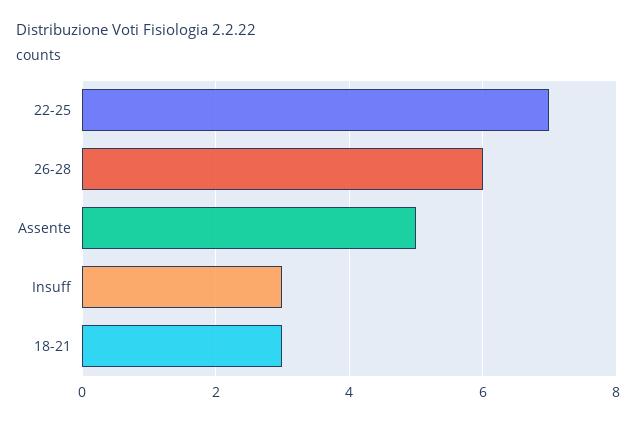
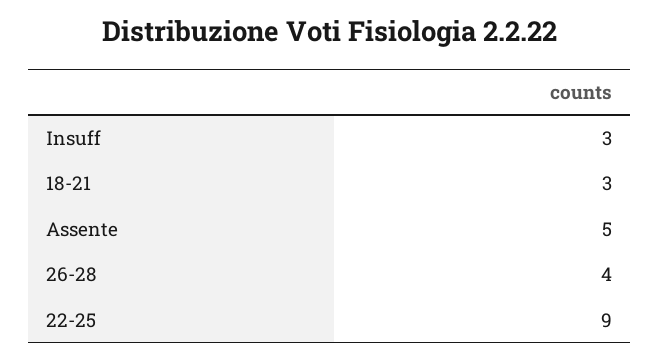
  {
-   "22-25": 7,
+   "22-25": 9,
-   "26-28": 6,
+   "26-28": 4,
    "Assente": 5,
    "Insuff": 3,
    "18-21": 3
  }

